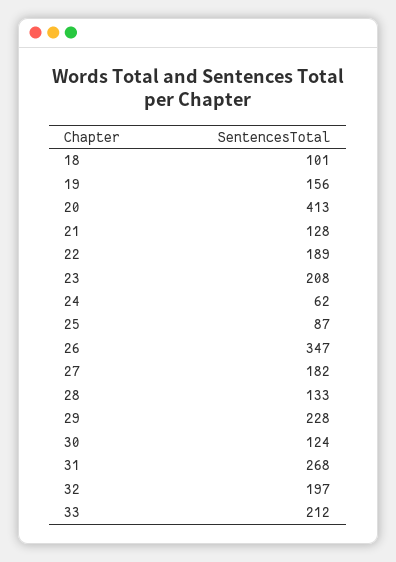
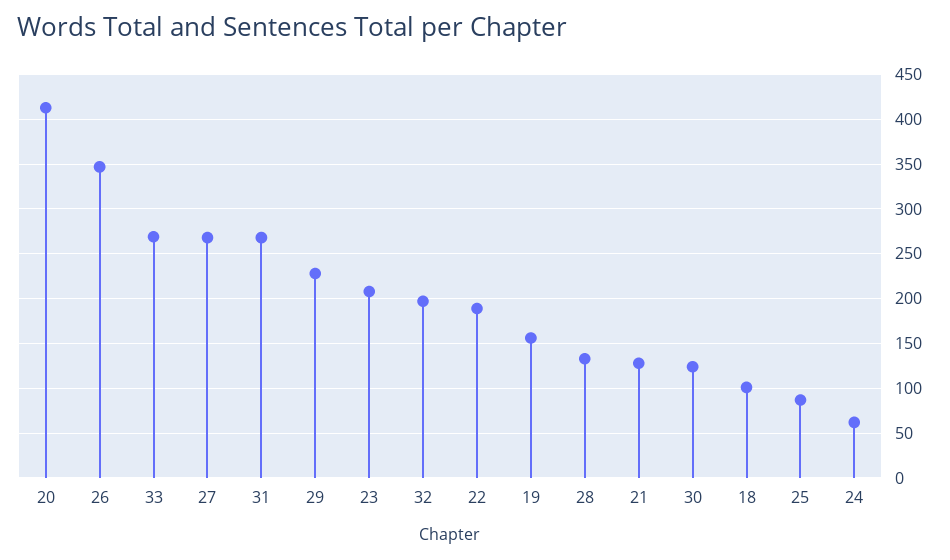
  {
    "18": 101,
    "19": 156,
    "20": 413,
    "21": 128,
    "22": 189,
    "23": 208,
    "24": 62,
    "25": 87,
    "26": 347,
-   "27": 182,
+   "27": 270,
    "28": 133,
    "29": 228,
    "30": 124,
    "31": 268,
    "32": 197,
-   "33": 212
+   "33": 270
  }

